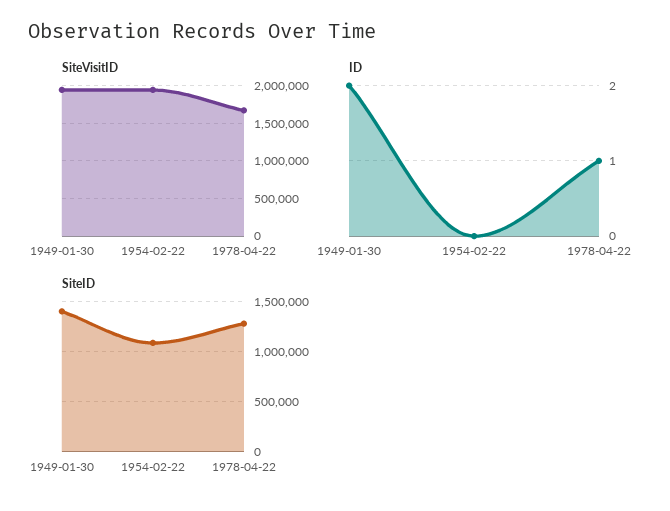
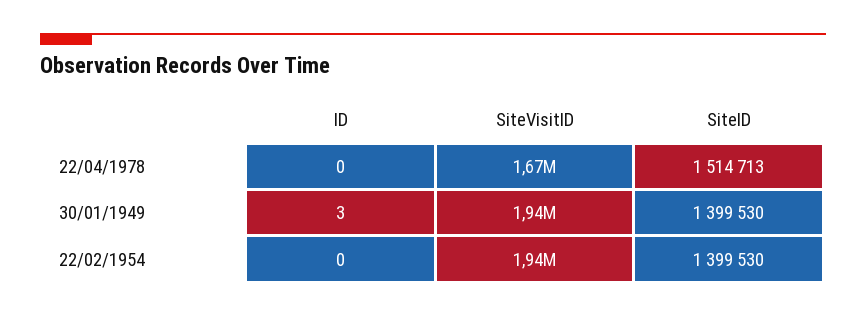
  {
    "SiteVisitID": {
      "1949-01-30": 1940000,
      "1954-02-22": 1940000,
      "1978-04-22": 1670000
    },
    "ID": {
-     "1949-01-30": 2,
+     "1949-01-30": 3,
      "1954-02-22": 0,
-     "1978-04-22": 1
+     "1978-04-22": 0
    },
    "SiteID": {
      "1949-01-30": 1399530,
-     "1954-02-22": 1100000,
+     "1954-02-22": 1399530,
-     "1978-04-22": 1300000
+     "1978-04-22": 1514713
    }
  }

